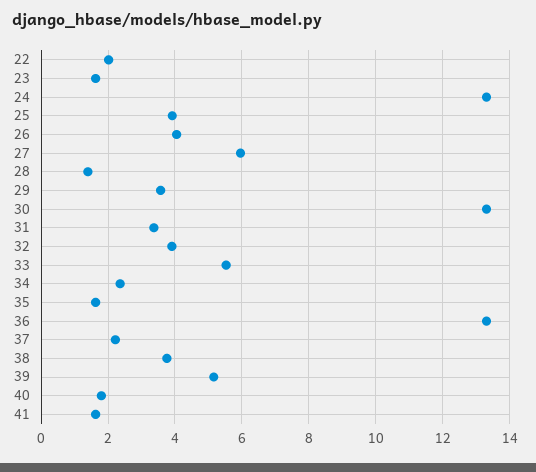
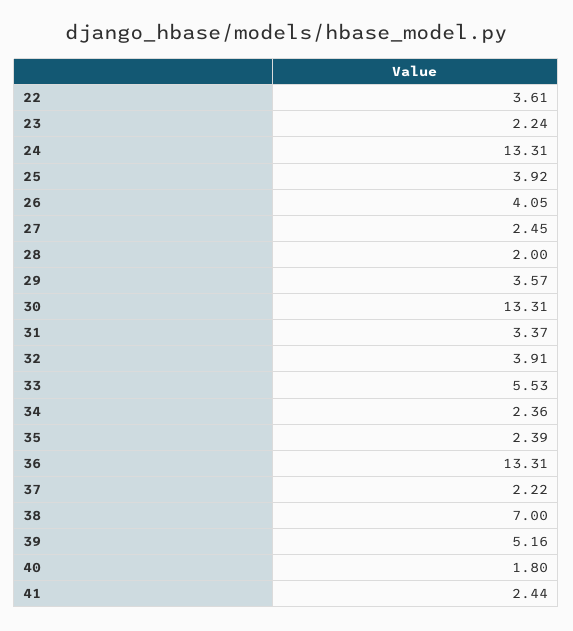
  {
-   "22": 2,
+   "22": 3.61,
-   "23": 1.6,
+   "23": 2.24,
    "24": 13.31,
    "25": 3.92,
    "26": 4.05,
-   "27": 6,
+   "27": 2.45,
-   "28": 1.4,
+   "28": 2,
    "29": 3.57,
    "30": 13.31,
    "31": 3.37,
    "32": 3.91,
    "33": 5.53,
    "34": 2.36,
-   "35": 1.6,
+   "35": 2.39,
    "36": 13.31,
    "37": 2.22,
-   "38": 3.8,
+   "38": 7,
    "39": 5.16,
    "40": 1.8,
-   "41": 1.6
+   "41": 2.44
  }

